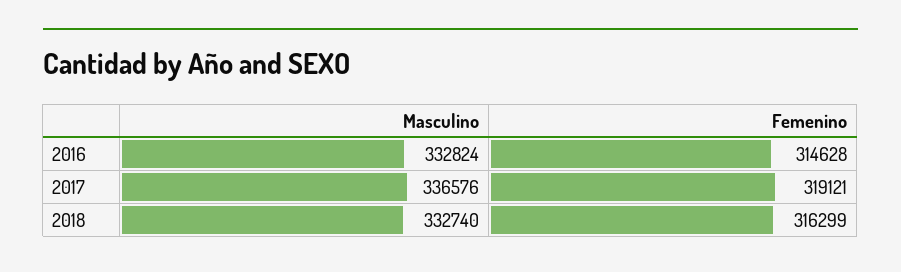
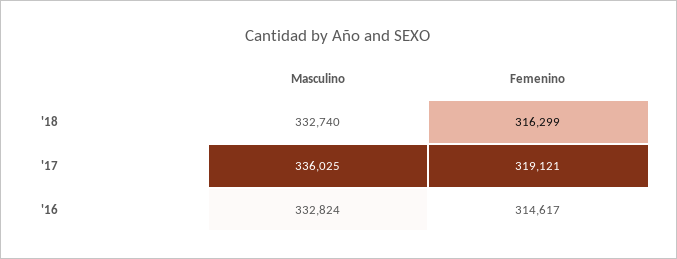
  {
    "Masculino": {
      "2016": 332824,
-     "2017": 336576,
+     "2017": 336025,
      "2018": 332740
    },
    "Femenino": {
-     "2016": 314628,
+     "2016": 314617,
      "2017": 319121,
      "2018": 316299
    }
  }

